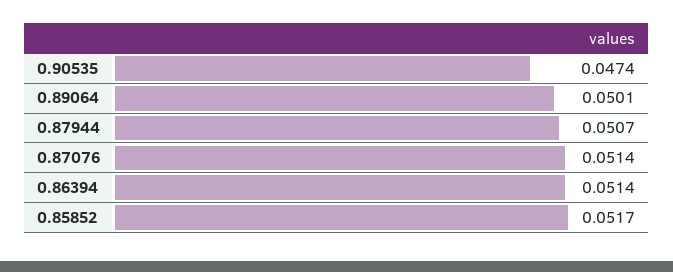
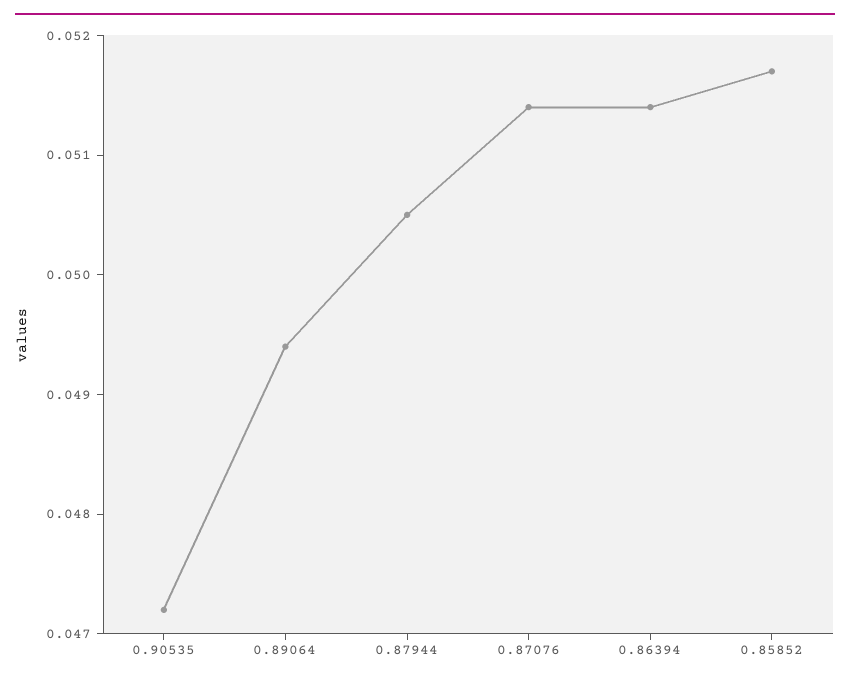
  {
-   "0.90535": 0.0474,
+   "0.90535": 0.0472,
-   "0.89064": 0.0501,
+   "0.89064": 0.0494,
-   "0.87944": 0.0507,
+   "0.87944": 0.0505,
    "0.87076": 0.0514,
    "0.86394": 0.0514,
    "0.85852": 0.0517
  }

